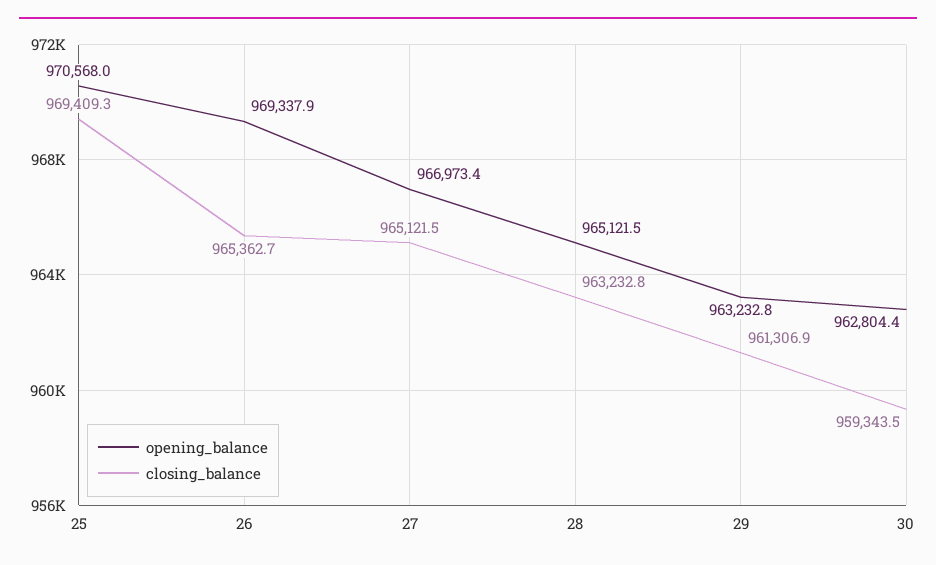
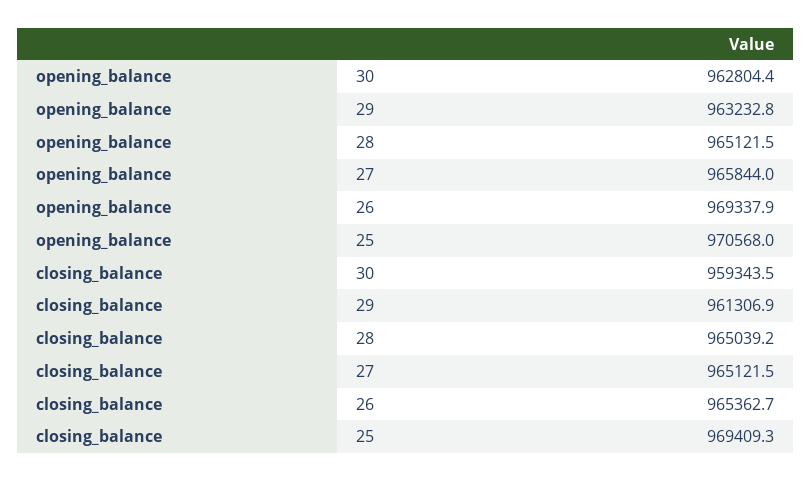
  {
    "opening_balance": {
      "25": 970568,
      "26": 969337.9,
-     "27": 966973.4,
+     "27": 965844,
      "28": 965121.5,
      "29": 963232.8,
      "30": 962804.4
    },
    "closing_balance": {
      "25": 969409.3,
      "26": 965362.7,
      "27": 965121.5,
-     "28": 963232.8,
+     "28": 965039.2,
      "29": 961306.9,
      "30": 959343.5
    }
  }

